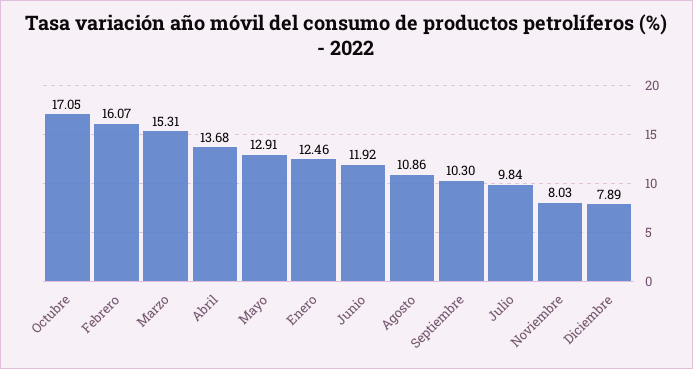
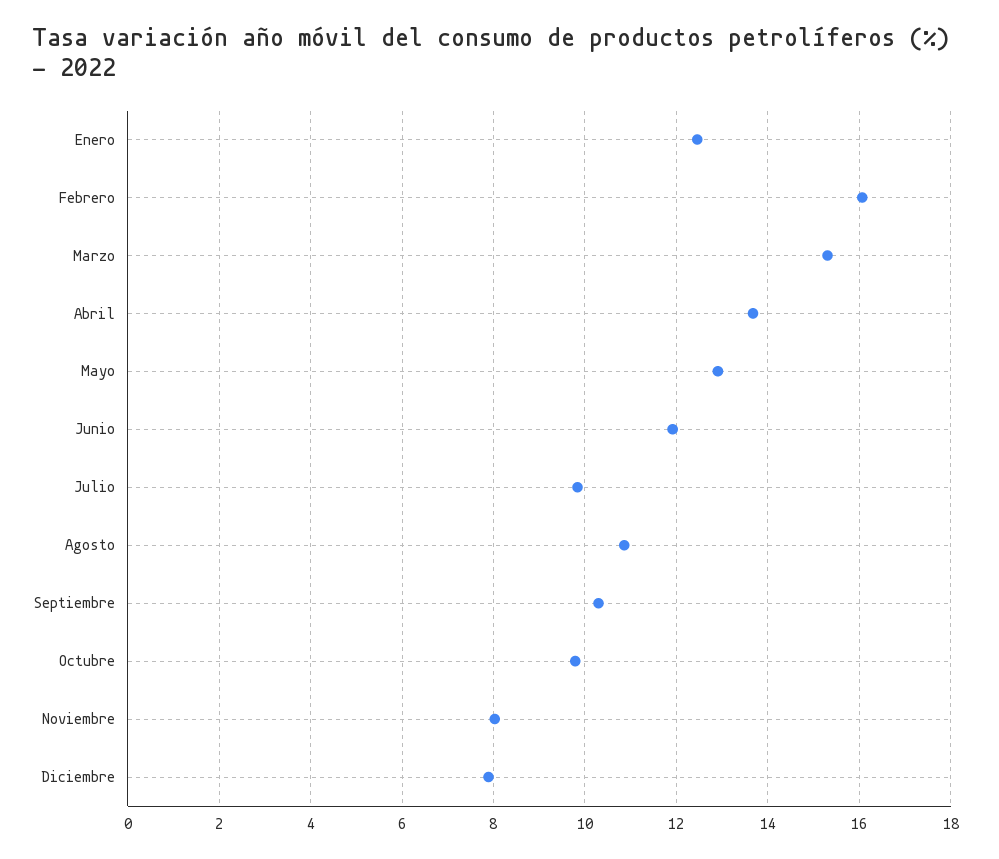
  {
-   "Octubre": 17.05,
+   "Octubre": 9.8,
    "Febrero": 16.07,
    "Marzo": 15.31,
    "Abril": 13.68,
    "Mayo": 12.91,
    "Enero": 12.46,
    "Junio": 11.92,
    "Agosto": 10.86,
    "Septiembre": 10.3,
    "Julio": 9.84,
    "Noviembre": 8.03,
    "Diciembre": 7.89
  }

